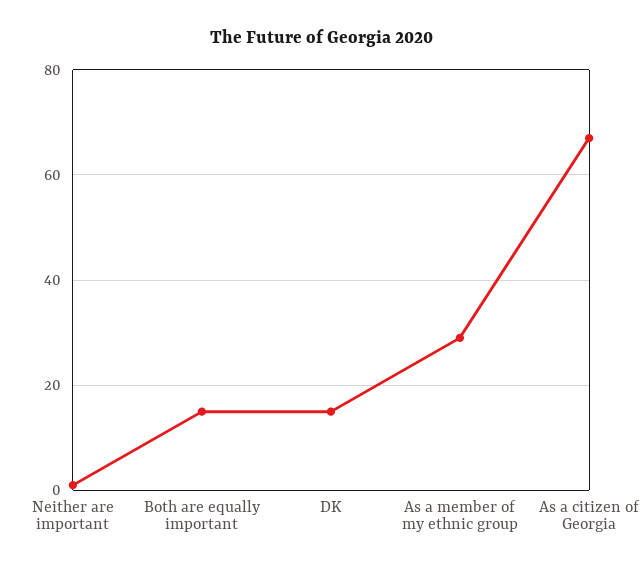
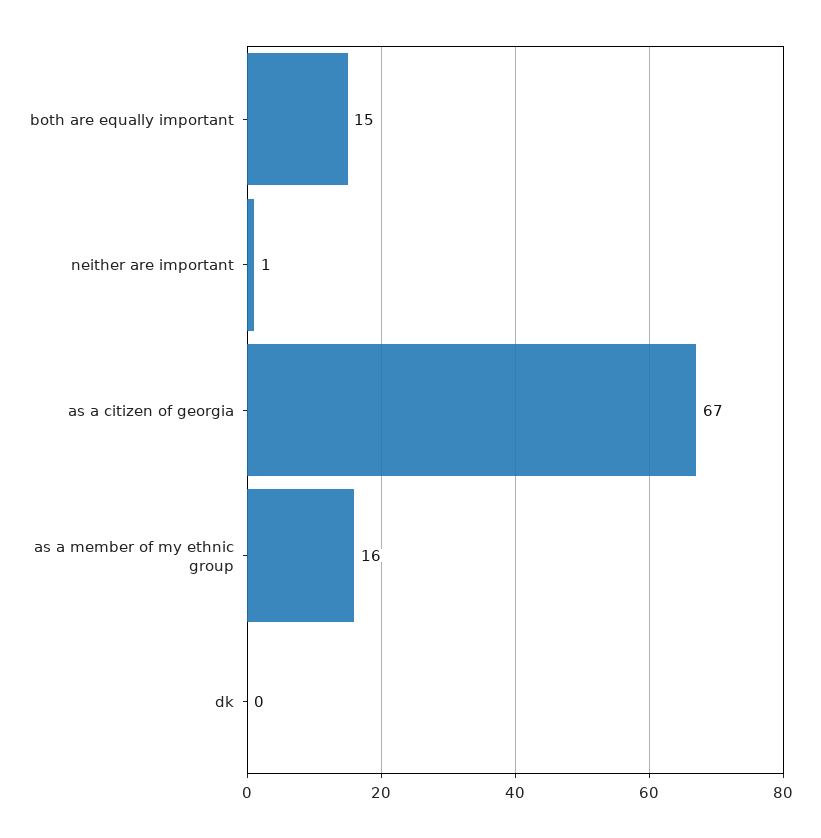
  {
    "Neither are important": 1,
    "Both are equally important": 15,
-   "DK": 15,
+   "DK": 0,
-   "As a member of my ethnic group": 30,
+   "As a member of my ethnic group": 16,
    "As a citizen of Georgia": 67
  }

